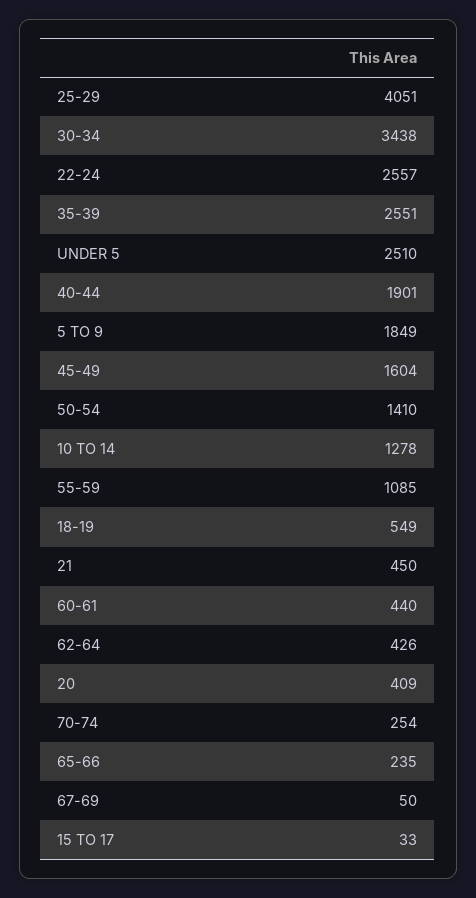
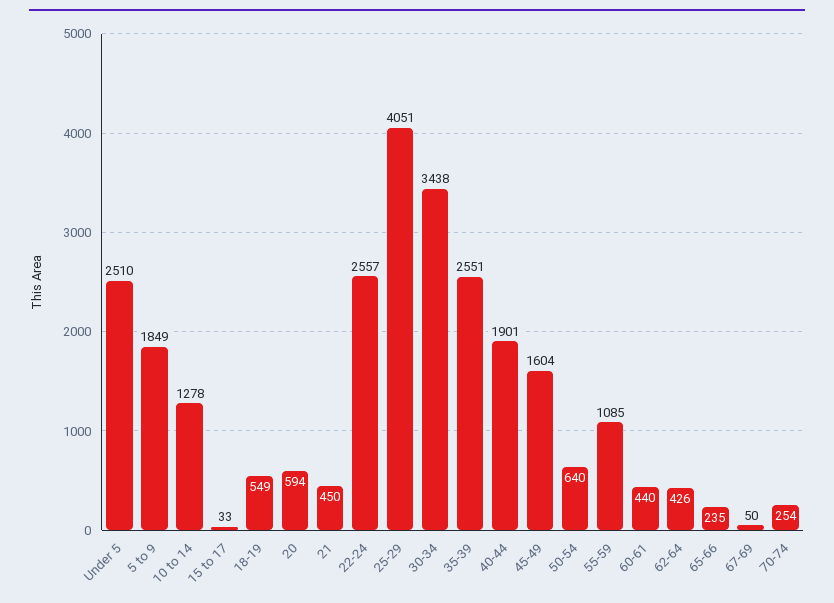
  {
    "25-29": 4051,
    "30-34": 3438,
    "22-24": 2557,
    "35-39": 2551,
    "UNDER 5": 2510,
    "40-44": 1901,
    "5 TO 9": 1849,
    "45-49": 1604,
-   "50-54": 1410,
+   "50-54": 640,
    "10 TO 14": 1278,
    "55-59": 1085,
    "18-19": 549,
    "21": 450,
    "60-61": 440,
    "62-64": 426,
-   "20": 409,
+   "20": 594,
    "70-74": 254,
    "65-66": 235,
    "67-69": 50,
    "15 TO 17": 33
  }

